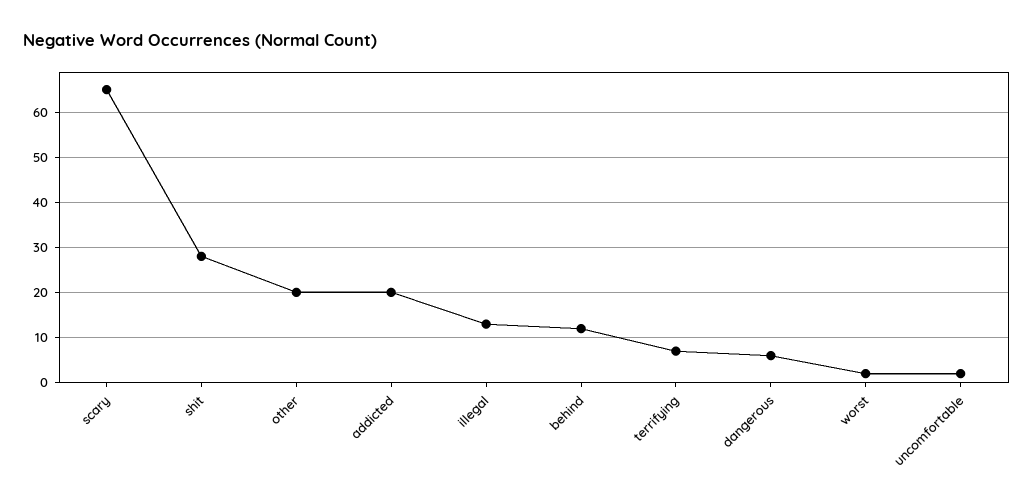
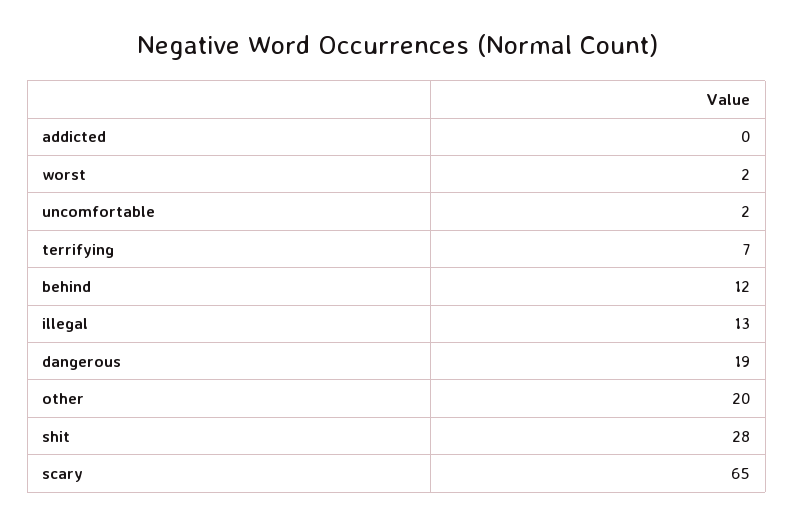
  {
    "scary": 65,
    "shit": 28,
    "other": 20,
-   "addicted": 20,
+   "addicted": 0,
    "illegal": 13,
    "behind": 12,
    "terrifying": 7,
-   "dangerous": 5,
+   "dangerous": 19,
    "worst": 2,
    "uncomfortable": 2
  }

